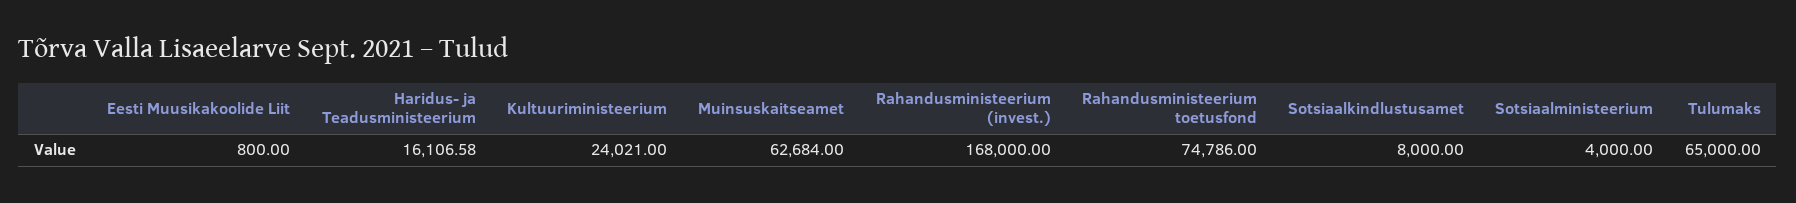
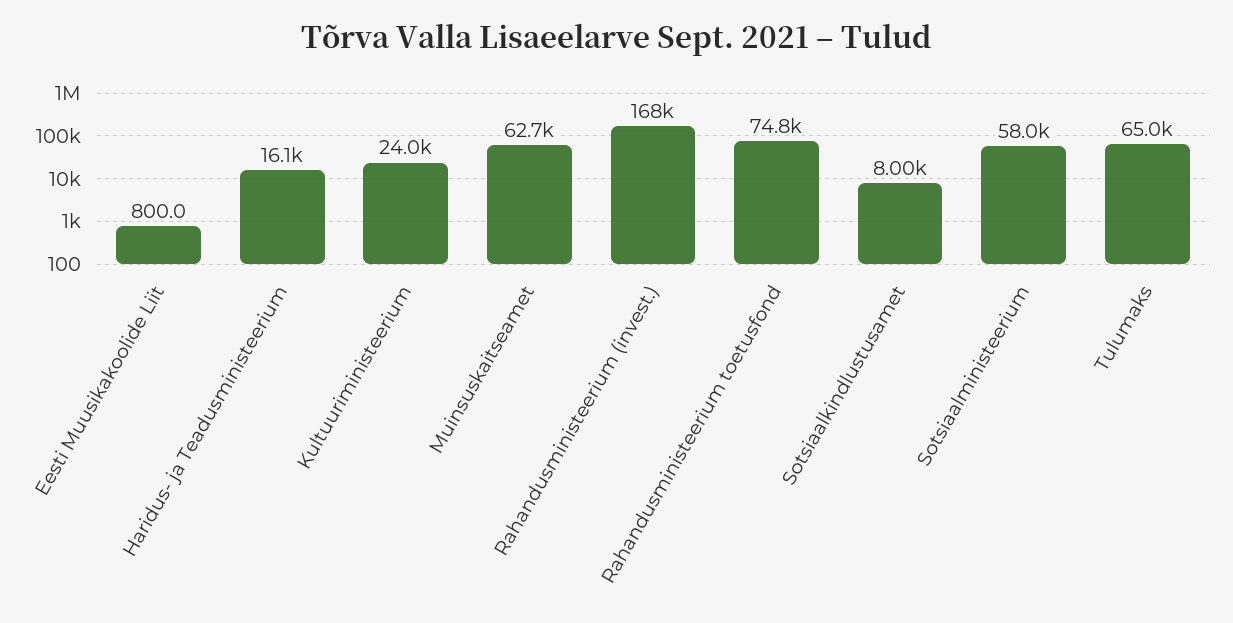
  {
    "Eesti Muusikakoolide Liit": 800,
    "Haridus- ja Teadusministeerium": 16106.58,
    "Kultuuriministeerium": 24021,
    "Muinsuskaitseamet": 62684,
    "Rahandusministeerium (invest.)": 168000,
    "Rahandusministeerium toetusfond": 74786,
    "Sotsiaalkindlustusamet": 8000,
-   "Sotsiaalministeerium": 4000,
+   "Sotsiaalministeerium": 58000,
    "Tulumaks": 65000
  }

